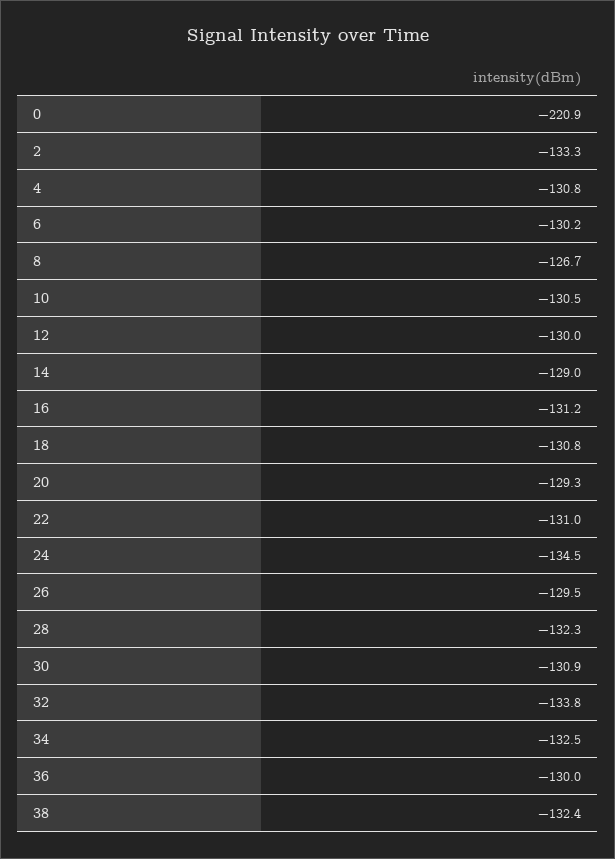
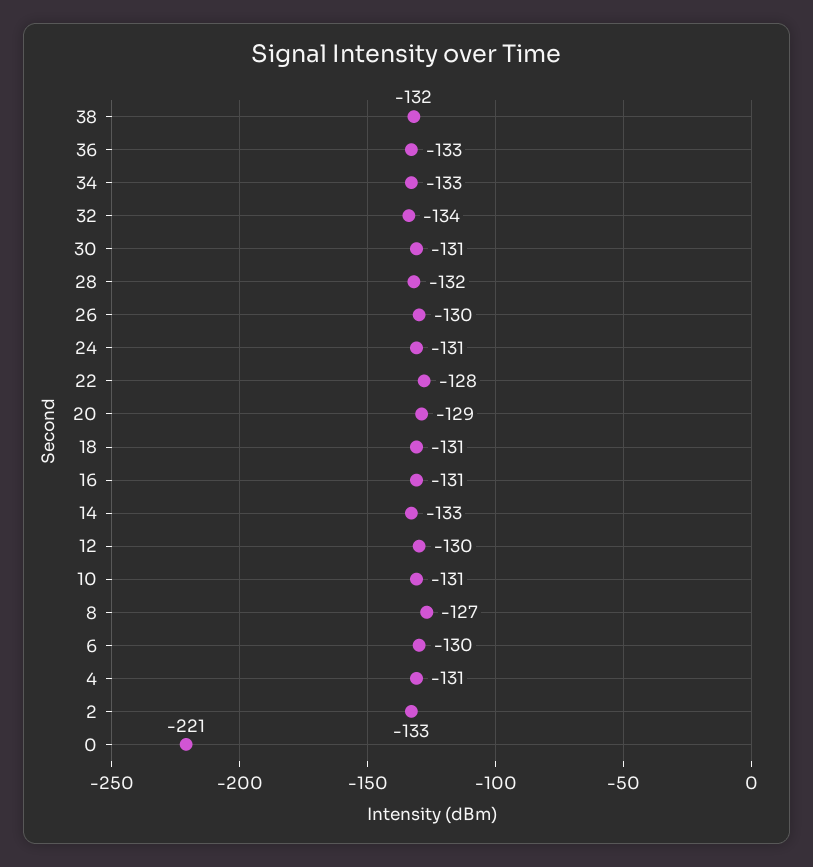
  {
    "0": -220.9,
    "2": -133.3,
    "4": -130.8,
    "6": -130.2,
    "8": -126.7,
    "10": -130.5,
    "12": -130,
-   "14": -129,
+   "14": -133,
    "16": -131.2,
    "18": -130.8,
    "20": -129.3,
-   "22": -131,
+   "22": -128,
-   "24": -134.5,
+   "24": -131,
    "26": -129.5,
    "28": -132.3,
    "30": -130.9,
    "32": -133.8,
    "34": -132.5,
-   "36": -130,
+   "36": -133,
    "38": -132.4
  }

